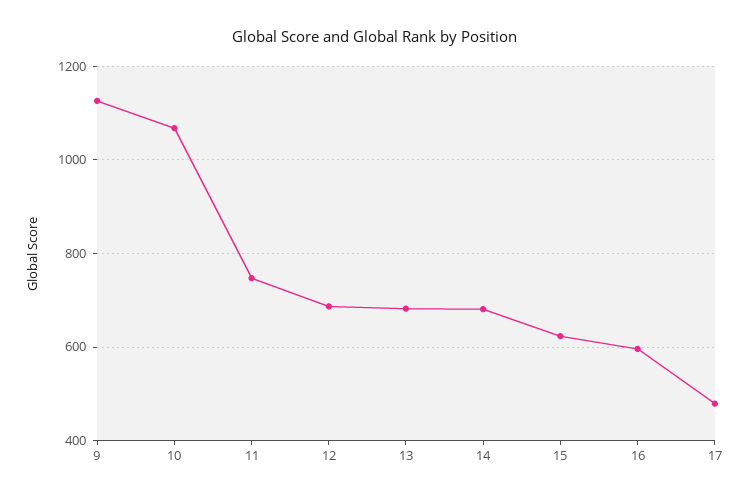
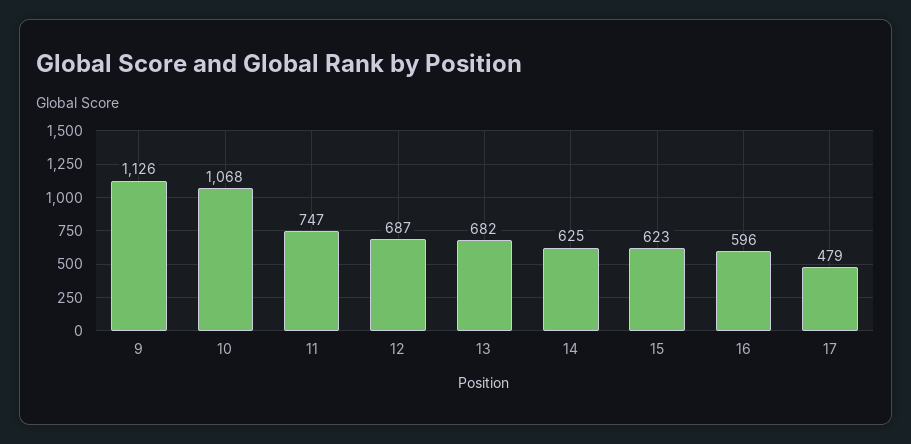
  {
    "9": 1126,
    "10": 1068,
    "11": 747,
    "12": 687,
    "13": 682,
-   "14": 680,
+   "14": 625,
    "15": 623,
    "16": 596,
    "17": 479
  }

